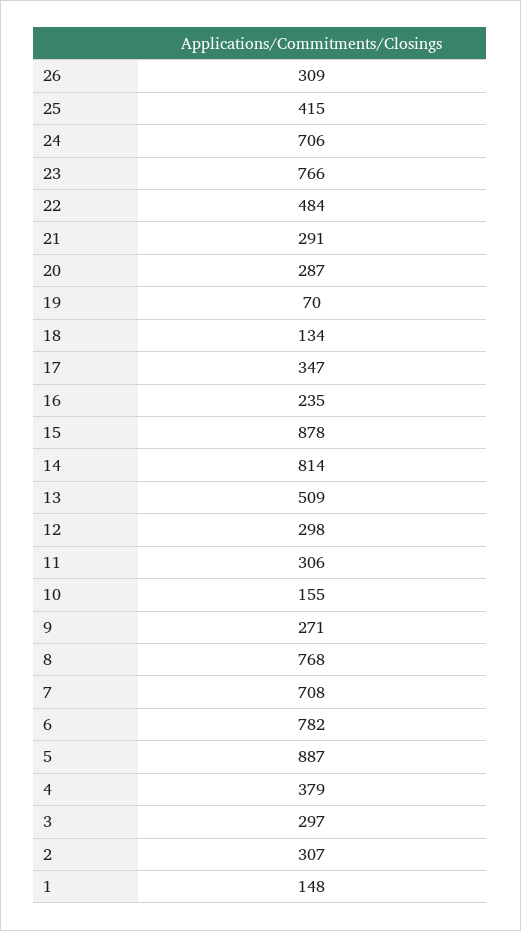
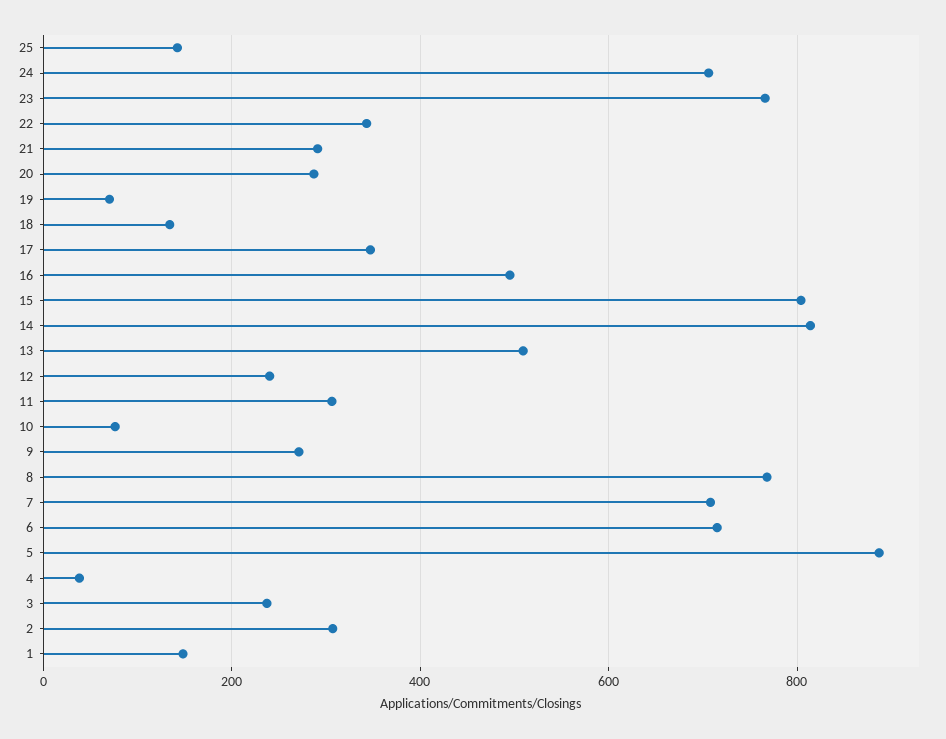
  {
-   "26": 309,
-   "25": 415,
+   "25": 140,
    "24": 706,
    "23": 766,
-   "22": 484,
+   "22": 340,
    "21": 291,
    "20": 287,
    "19": 70,
    "18": 134,
    "17": 347,
-   "16": 235,
+   "16": 500,
-   "15": 878,
+   "15": 800,
    "14": 814,
    "13": 509,
-   "12": 298,
+   "12": 240,
    "11": 306,
-   "10": 155,
+   "10": 80,
    "9": 271,
    "8": 768,
    "7": 708,
-   "6": 782,
+   "6": 720,
    "5": 887,
-   "4": 379,
+   "4": 40,
-   "3": 297,
+   "3": 240,
    "2": 307,
    "1": 148
  }

